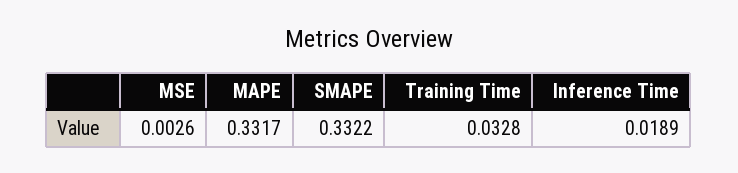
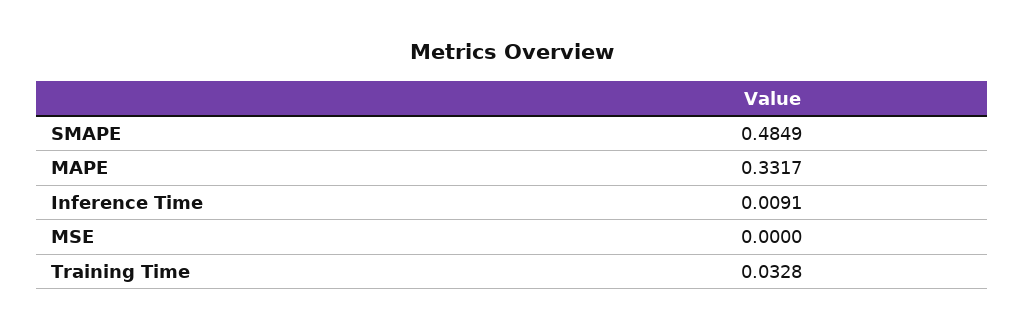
  {
-   "MSE": 0.0026,
+   "MSE": 0,
    "MAPE": 0.3317,
-   "SMAPE": 0.3322,
+   "SMAPE": 0.4849,
    "Training Time": 0.0328,
-   "Inference Time": 0.0189
+   "Inference Time": 0.0091
  }

